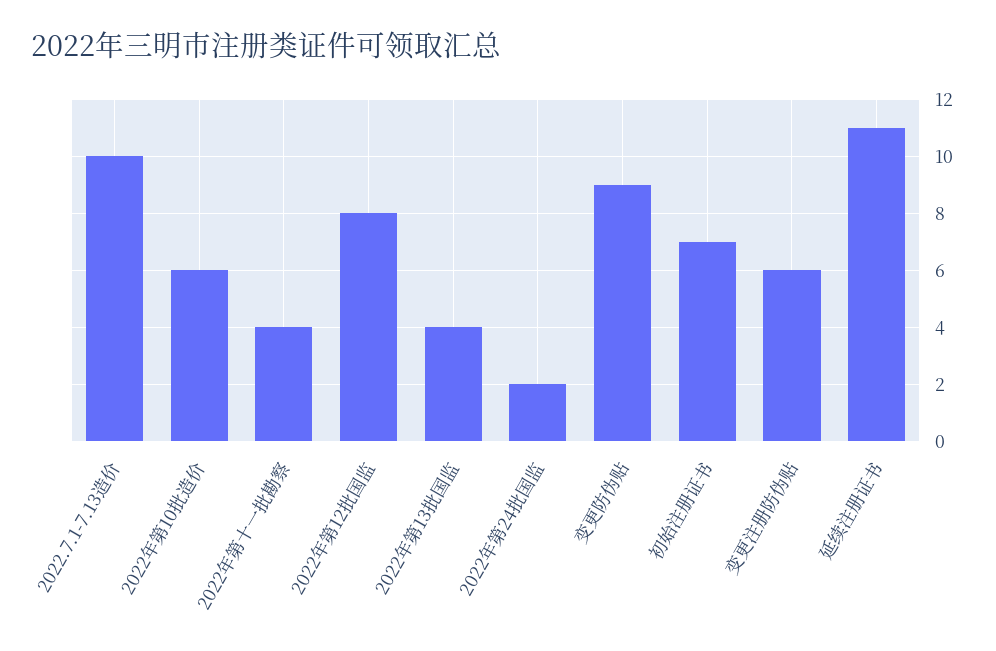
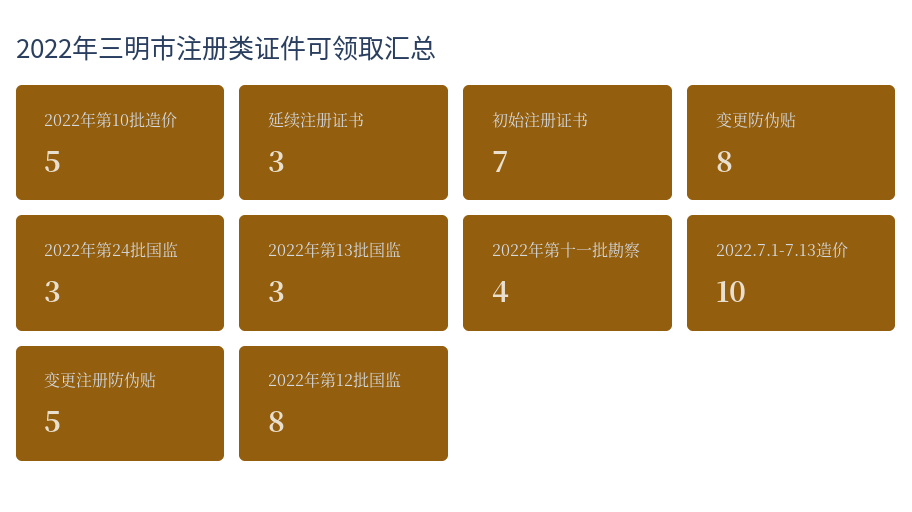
  {
    "2022.7.1-7.13造价": 10,
-   "2022年第10批造价": 6,
+   "2022年第10批造价": 5,
    "2022年第十一批勘察": 4,
    "2022年第12批国监": 8,
-   "2022年第13批国监": 4,
+   "2022年第13批国监": 3,
-   "2022年第24批国监": 2,
+   "2022年第24批国监": 3,
-   "变更防伪贴": 9,
+   "变更防伪贴": 8,
    "初始注册证书": 7,
-   "变更注册防伪贴": 6,
+   "变更注册防伪贴": 5,
-   "延续注册证书": 11
+   "延续注册证书": 3
  }

